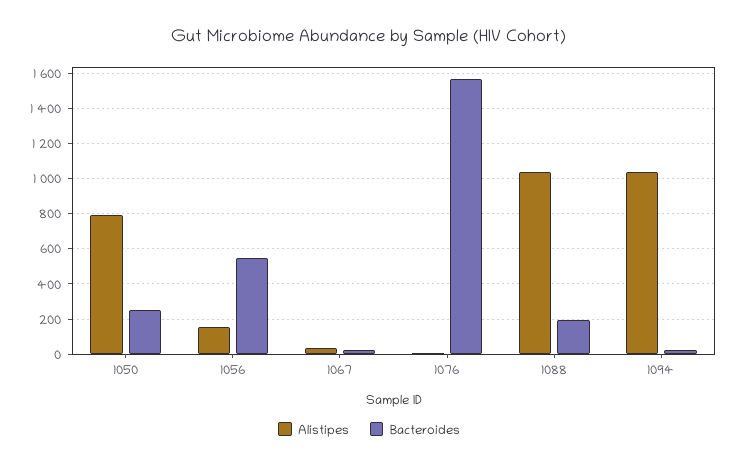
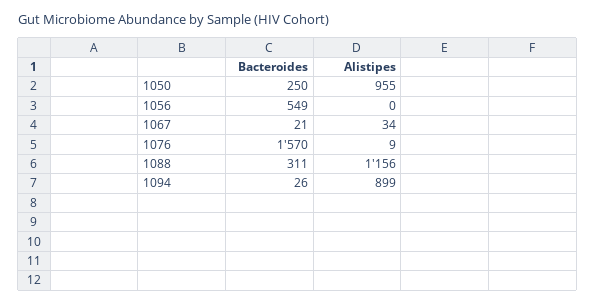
  {
    "Alistipes": {
-     "1050": 800,
+     "1050": 955,
-     "1056": 150,
+     "1056": 0,
      "1067": 34,
      "1076": 9,
-     "1088": 1050,
+     "1088": 1156,
-     "1094": 1050
+     "1094": 899
    },
    "Bacteroides": {
      "1050": 250,
      "1056": 549,
      "1067": 21,
      "1076": 1570,
-     "1088": 200,
+     "1088": 311,
      "1094": 26
    }
  }

